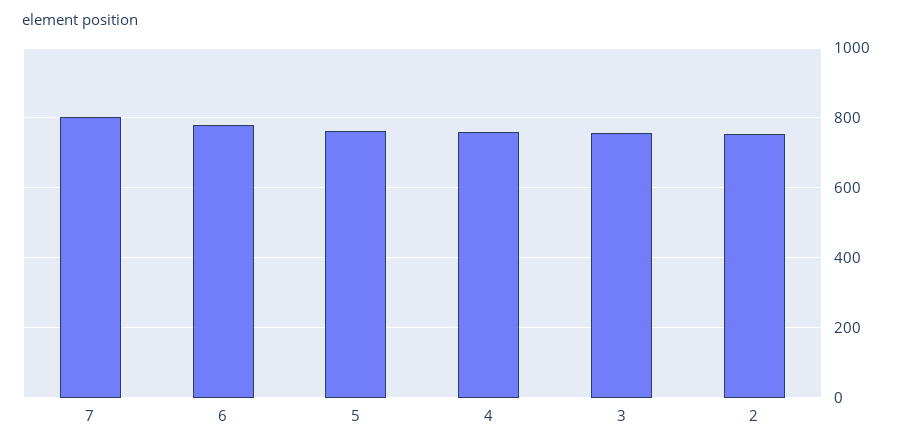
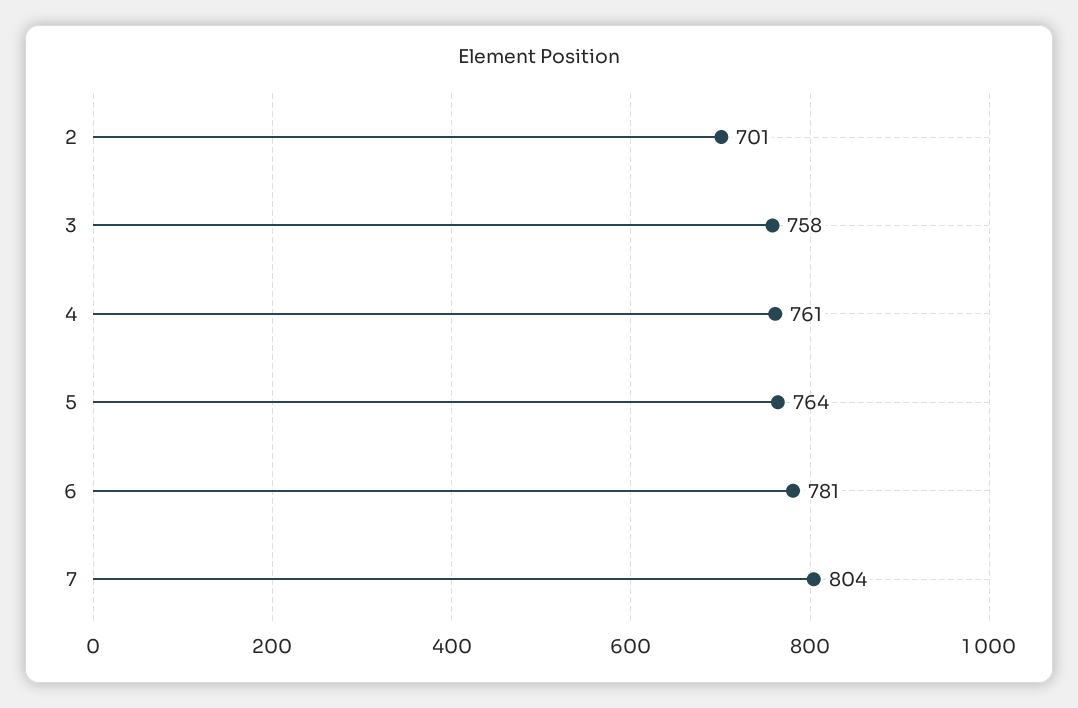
  {
    "7": 804,
    "6": 781,
    "5": 764,
    "4": 761,
    "3": 758,
-   "2": 760
+   "2": 701
  }

